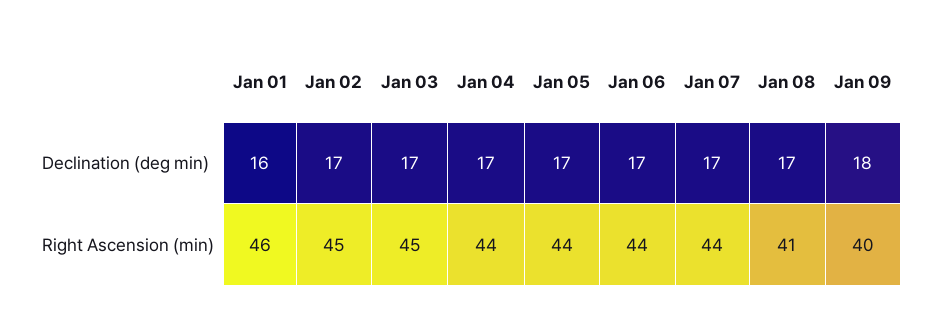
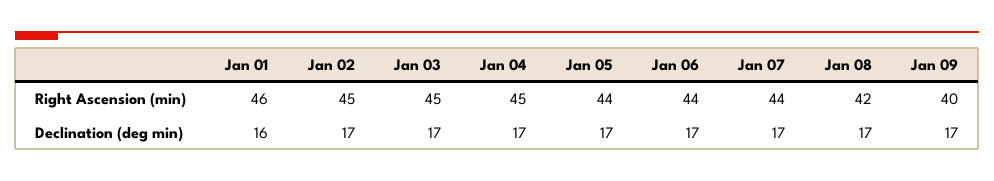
  {
    "Jan 01": {
      "Declination (deg min)": 16,
      "Right Ascension (min)": 46
    },
    "Jan 02": {
      "Declination (deg min)": 17,
      "Right Ascension (min)": 45
    },
    "Jan 03": {
      "Declination (deg min)": 17,
      "Right Ascension (min)": 45
    },
    "Jan 04": {
      "Declination (deg min)": 17,
-     "Right Ascension (min)": 44
+     "Right Ascension (min)": 45
    },
    "Jan 05": {
      "Declination (deg min)": 17,
      "Right Ascension (min)": 44
    },
    "Jan 06": {
      "Declination (deg min)": 17,
      "Right Ascension (min)": 44
    },
    "Jan 07": {
      "Declination (deg min)": 17,
      "Right Ascension (min)": 44
    },
    "Jan 08": {
      "Declination (deg min)": 17,
-     "Right Ascension (min)": 41
+     "Right Ascension (min)": 42
    },
    "Jan 09": {
-     "Declination (deg min)": 18,
+     "Declination (deg min)": 17,
      "Right Ascension (min)": 40
    }
  }

